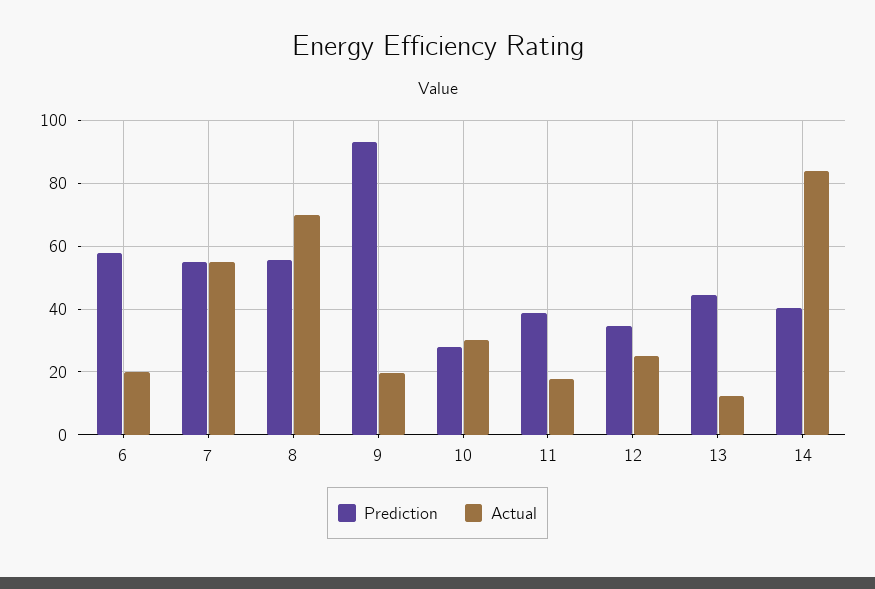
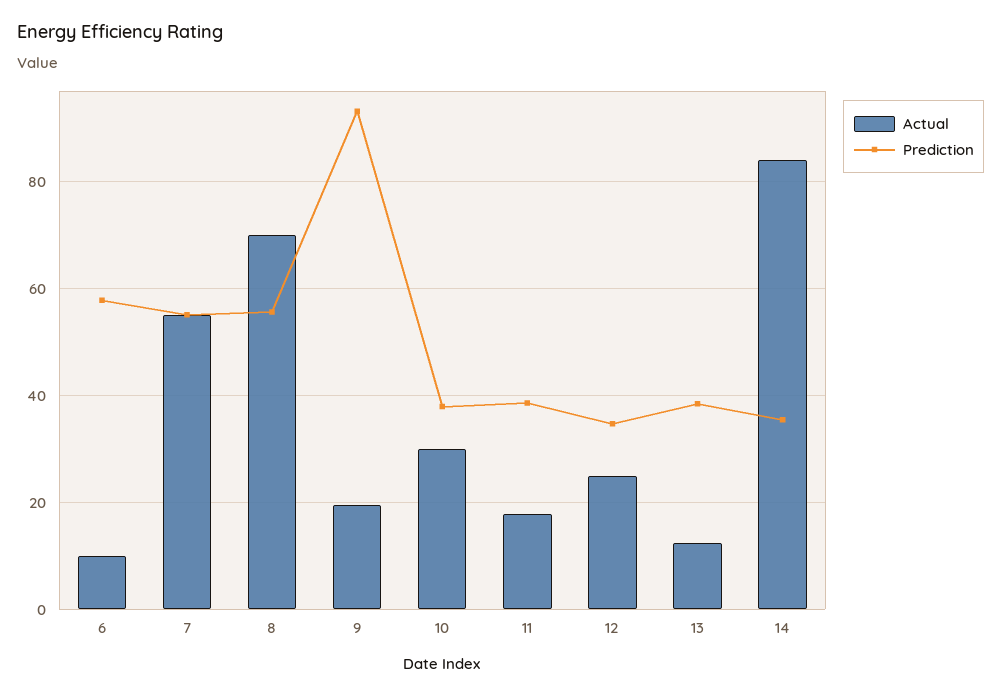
  {
    "Prediction": {
      "6": 58,
      "7": 56,
      "8": 56,
      "9": 94,
-     "10": 28,
+     "10": 38,
      "11": 38,
      "12": 34,
-     "13": 44,
+     "13": 38,
-     "14": 40
+     "14": 36
    },
    "Actual": {
-     "6": 20,
+     "6": 10,
      "7": 56,
      "8": 70,
      "9": 20,
      "10": 30,
      "11": 18,
      "12": 26,
      "13": 12,
      "14": 84
    }
  }

